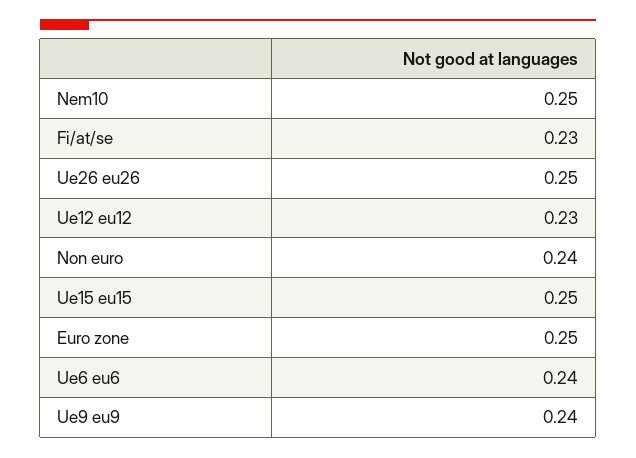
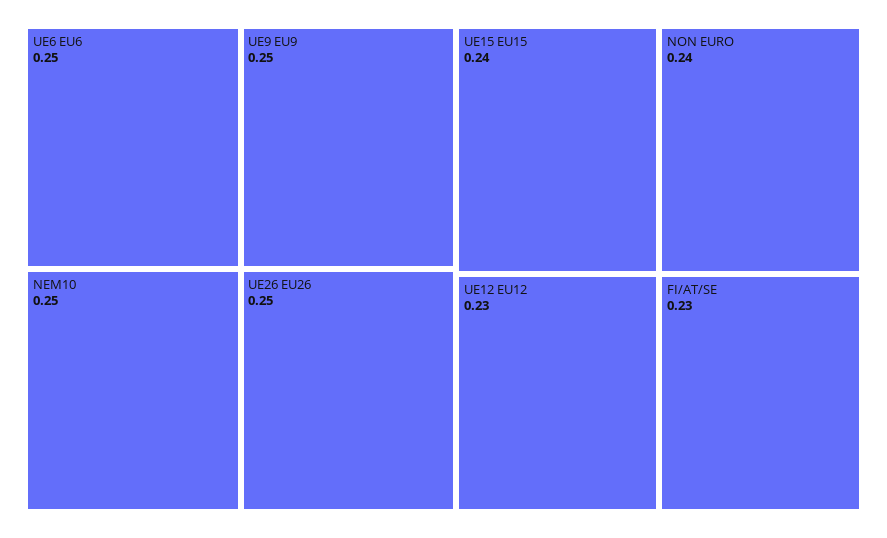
  {
    "Nem10": 0.25,
    "Fi/at/se": 0.23,
    "Ue26 eu26": 0.25,
    "Ue12 eu12": 0.23,
    "Non euro": 0.24,
-   "Ue15 eu15": 0.25,
+   "Ue15 eu15": 0.24,
-   "Euro zone": 0.25,
-   "Ue6 eu6": 0.24,
+   "Ue6 eu6": 0.25,
-   "Ue9 eu9": 0.24
+   "Ue9 eu9": 0.25
  }

